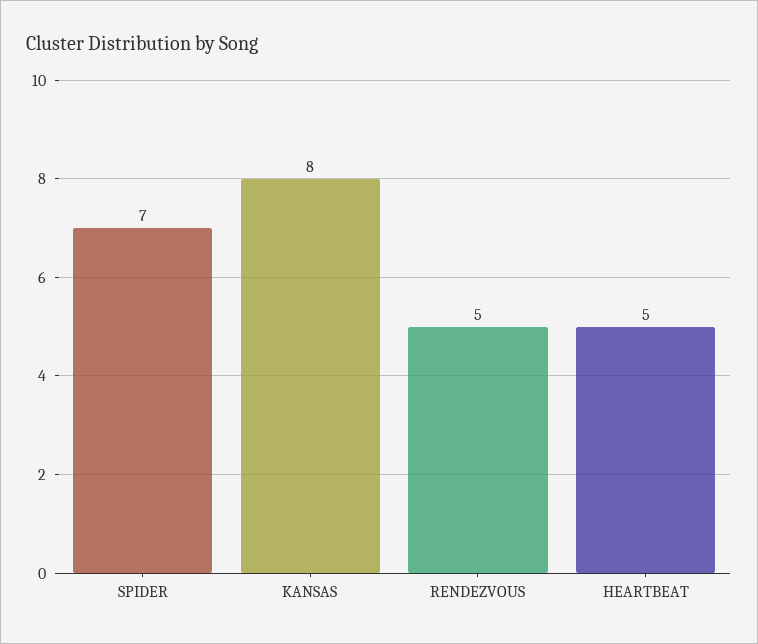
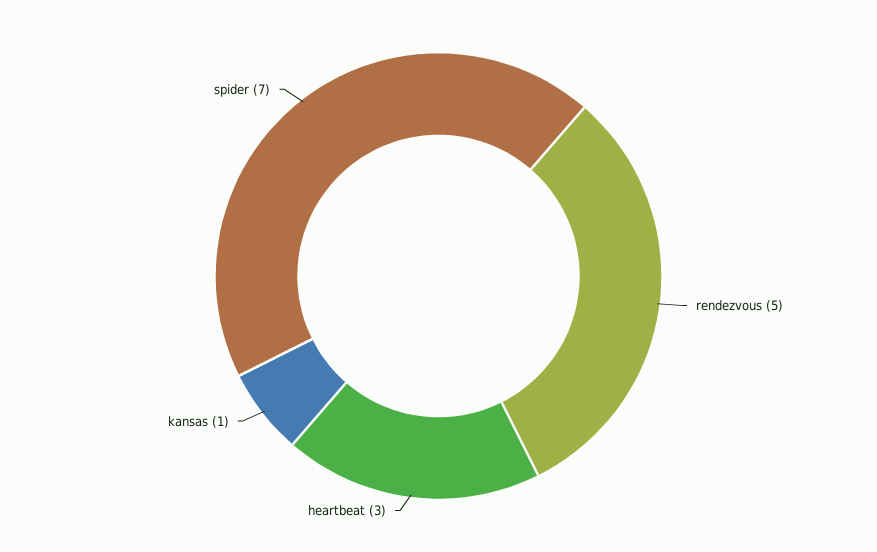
  {
    "SPIDER": 7,
-   "KANSAS": 8,
+   "KANSAS": 1,
    "RENDEZVOUS": 5,
-   "HEARTBEAT": 5
+   "HEARTBEAT": 3
  }

